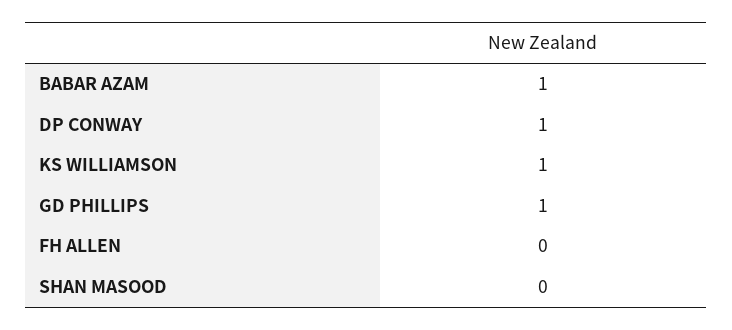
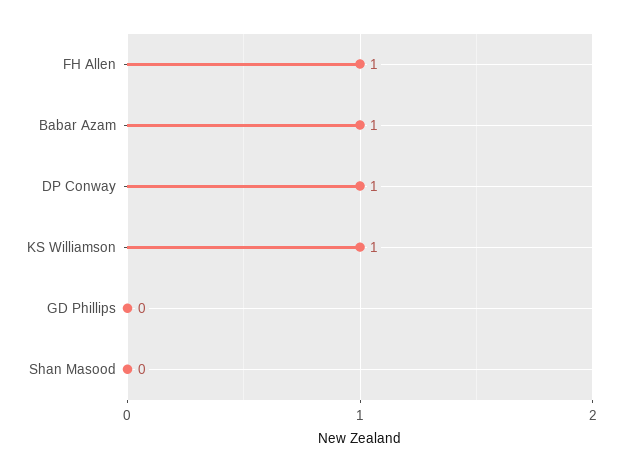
  {
    "BABAR AZAM": 1,
    "DP CONWAY": 1,
    "KS WILLIAMSON": 1,
-   "GD PHILLIPS": 1,
+   "GD PHILLIPS": 0,
-   "FH ALLEN": 0,
+   "FH ALLEN": 1,
    "SHAN MASOOD": 0
  }

